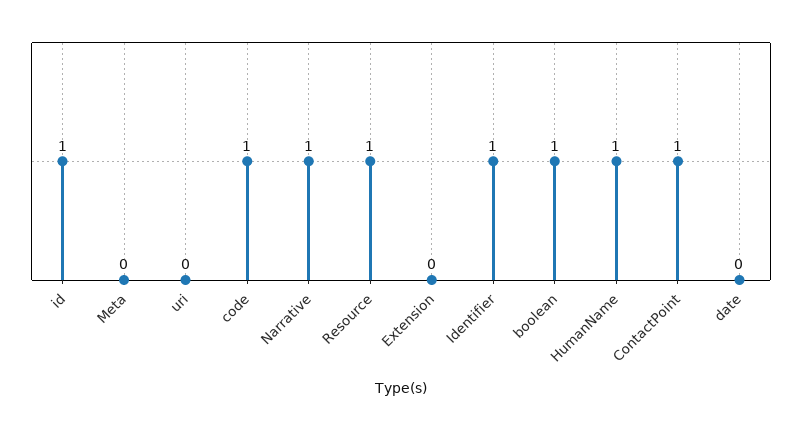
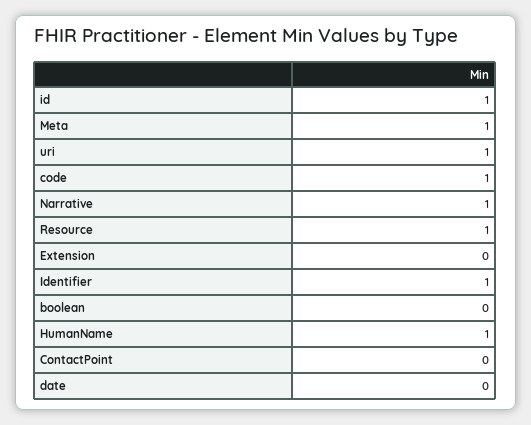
  {
    "id": 1,
-   "Meta": 0,
+   "Meta": 1,
-   "uri": 0,
+   "uri": 1,
    "code": 1,
    "Narrative": 1,
    "Resource": 1,
    "Extension": 0,
    "Identifier": 1,
-   "boolean": 1,
+   "boolean": 0,
    "HumanName": 1,
-   "ContactPoint": 1,
+   "ContactPoint": 0,
    "date": 0
  }

